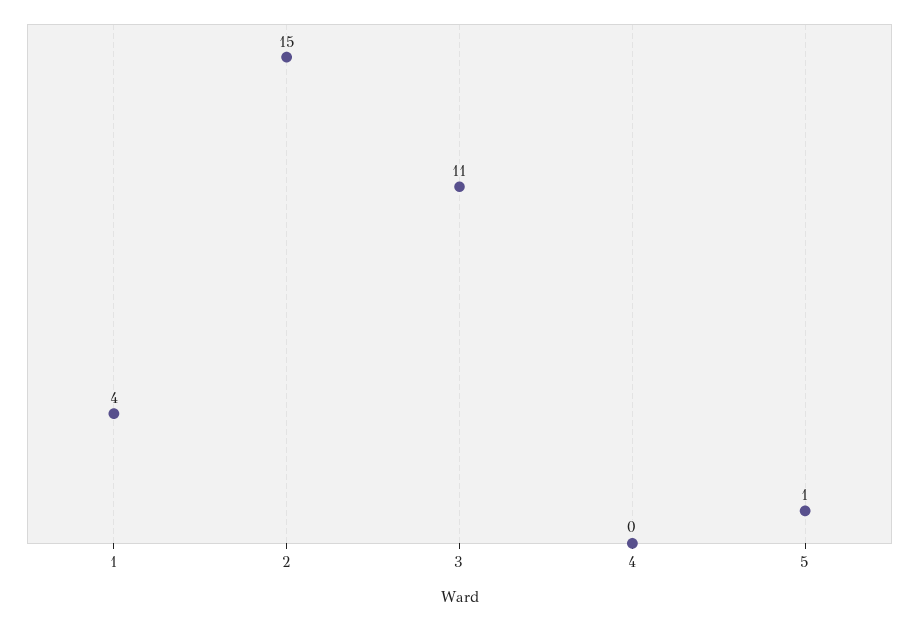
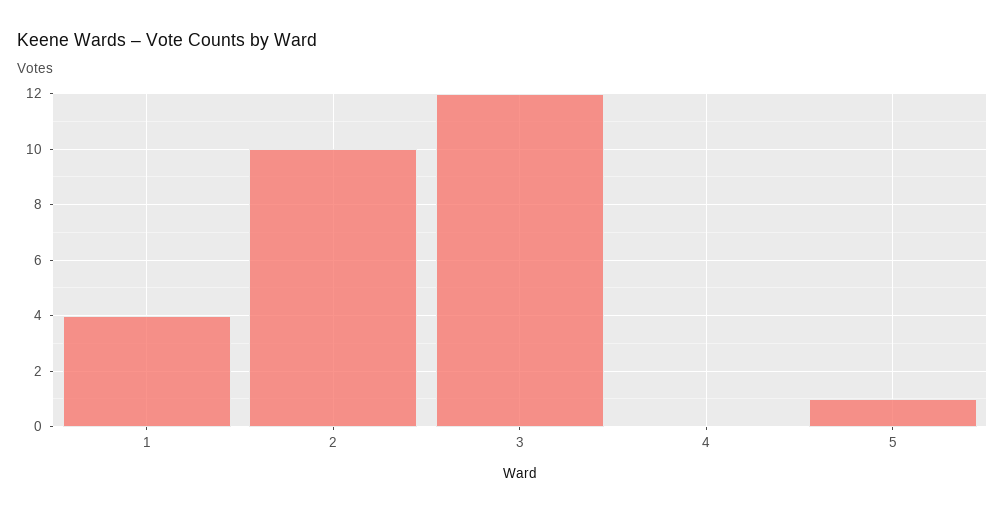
  {
    "1": 4,
-   "2": 15,
+   "2": 10,
-   "3": 11,
+   "3": 12,
    "4": 0,
    "5": 1
  }

